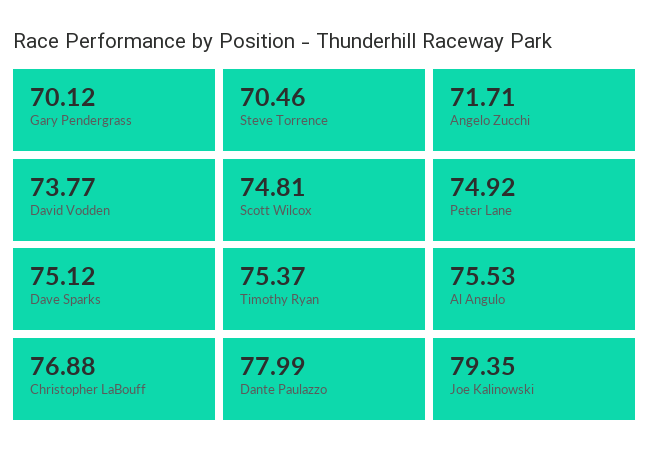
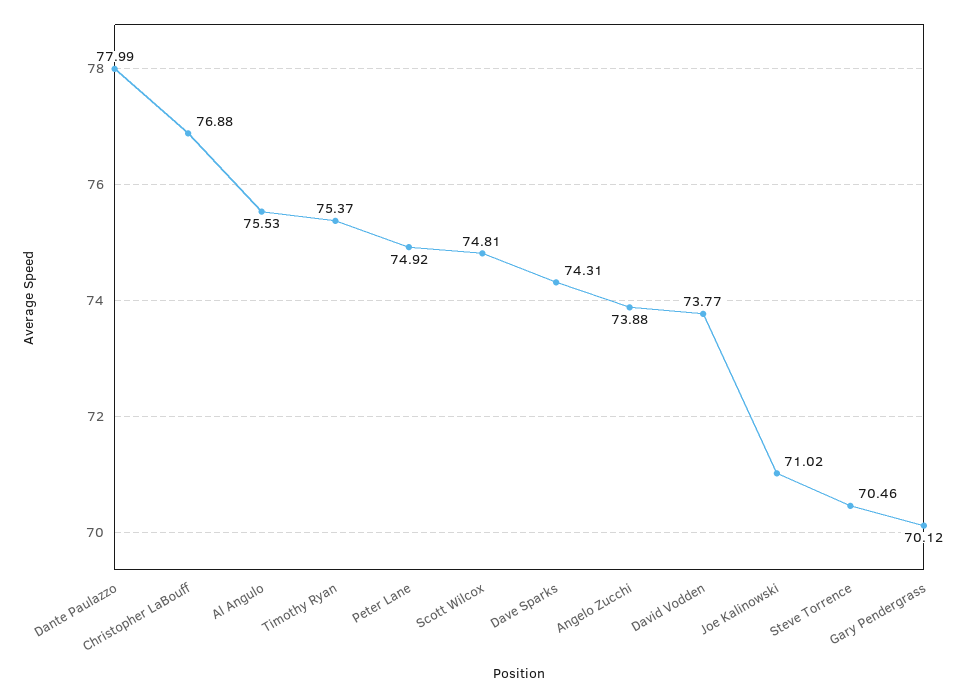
  {
    "Gary Pendergrass": 70.12,
    "Steve Torrence": 70.46,
-   "Angelo Zucchi": 71.71,
+   "Angelo Zucchi": 73.88,
    "David Vodden": 73.77,
    "Scott Wilcox": 74.81,
    "Peter Lane": 74.92,
-   "Dave Sparks": 75.12,
+   "Dave Sparks": 74.31,
    "Timothy Ryan": 75.37,
    "Al Angulo": 75.53,
    "Christopher LaBouff": 76.88,
    "Dante Paulazzo": 77.99,
-   "Joe Kalinowski": 79.35
+   "Joe Kalinowski": 71.02
  }

